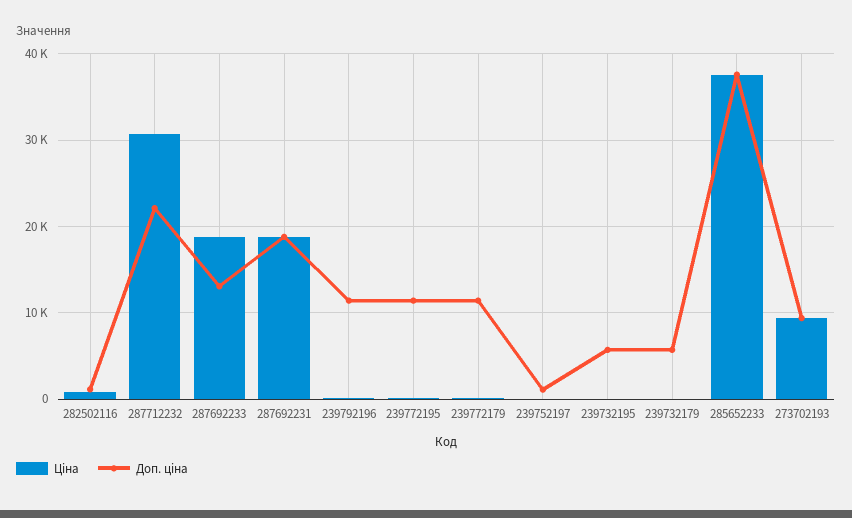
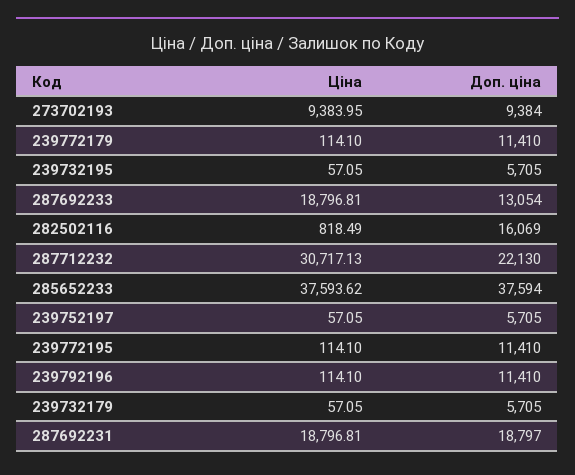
  {
    "Ціна": {
      "282502116": 818.49,
      "287712232": 30717.13,
      "287692233": 18796.81,
      "287692231": 18796.81,
      "239792196": 114.1,
      "239772195": 114.1,
      "239772179": 114.1,
      "239752197": 57.05,
      "239732195": 57.05,
      "239732179": 57.05,
      "285652233": 37593.62,
      "273702193": 9383.95
    },
    "Доп. ціна": {
-     "282502116": 1000,
+     "282502116": 16069,
      "287712232": 22130,
      "287692233": 13054,
      "287692231": 18797,
      "239792196": 11410,
      "239772195": 11410,
      "239772179": 11410,
-     "239752197": 1000,
+     "239752197": 5705,
      "239732195": 5705,
      "239732179": 5705,
      "285652233": 37594,
      "273702193": 9384
    }
  }

